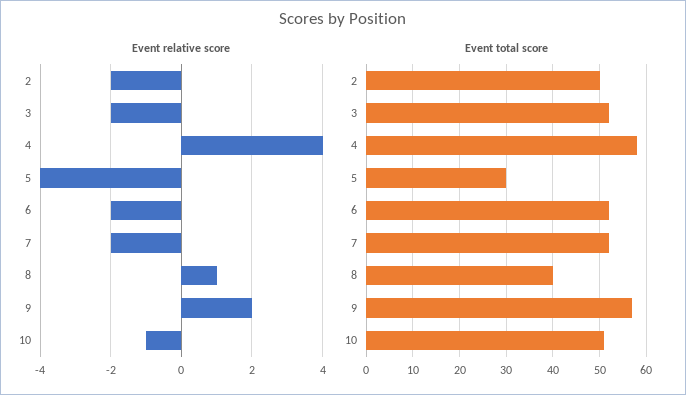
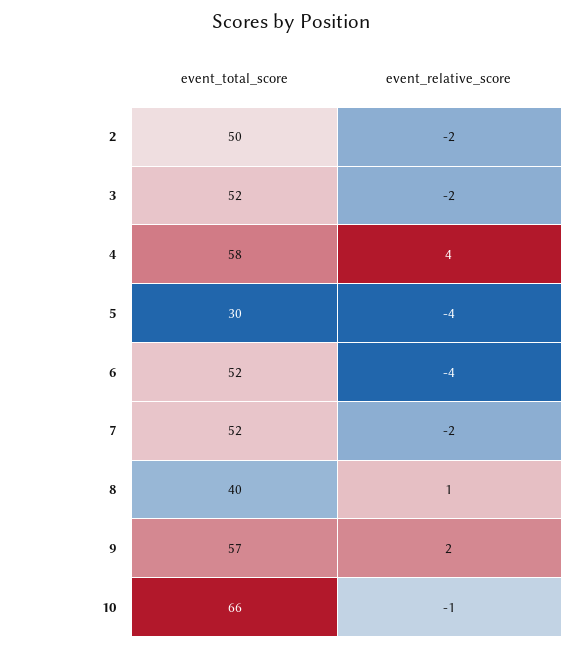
  {
    "Event relative score": {
      "2": -2,
      "3": -2,
      "4": 4,
      "5": -4,
-     "6": -2,
+     "6": -4,
      "7": -2,
      "8": 1,
      "9": 2,
      "10": -1
    },
    "Event total score": {
      "2": 50,
      "3": 52,
      "4": 58,
      "5": 30,
      "6": 52,
      "7": 52,
      "8": 40,
      "9": 57,
-     "10": 50
+     "10": 66
    }
  }

